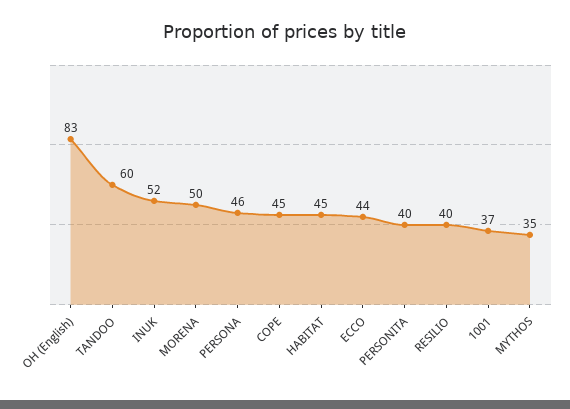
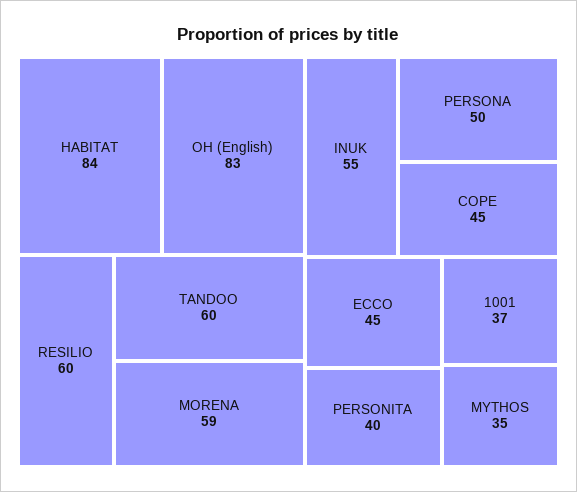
  {
    "OH (English)": 83,
    "TANDOO": 60,
-   "INUK": 52,
+   "INUK": 55,
-   "MORENA": 50,
+   "MORENA": 59,
-   "PERSONA": 46,
+   "PERSONA": 50,
    "COPE": 45,
-   "HABITAT": 45,
+   "HABITAT": 84,
-   "ECCO": 44,
+   "ECCO": 45,
    "PERSONITA": 40,
-   "RESILIO": 40,
+   "RESILIO": 60,
    "1001": 37,
    "MYTHOS": 35
  }

